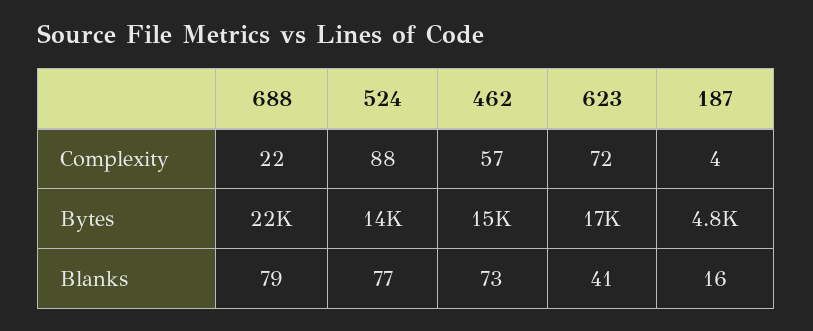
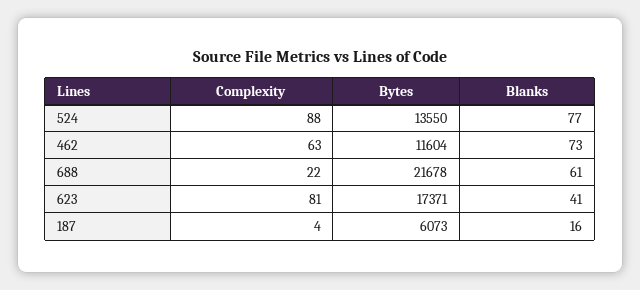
  {
    "688": {
      "Complexity": 22,
      "Bytes": 21678,
-     "Blanks": 79
+     "Blanks": 61
    },
    "524": {
      "Complexity": 88,
      "Bytes": 13550,
      "Blanks": 77
    },
    "462": {
-     "Complexity": 57,
+     "Complexity": 63,
-     "Bytes": 15000,
+     "Bytes": 11604,
      "Blanks": 73
    },
    "623": {
-     "Complexity": 72,
+     "Complexity": 81,
      "Bytes": 17371,
      "Blanks": 41
    },
    "187": {
      "Complexity": 4,
-     "Bytes": 4800,
+     "Bytes": 6073,
      "Blanks": 16
    }
  }

